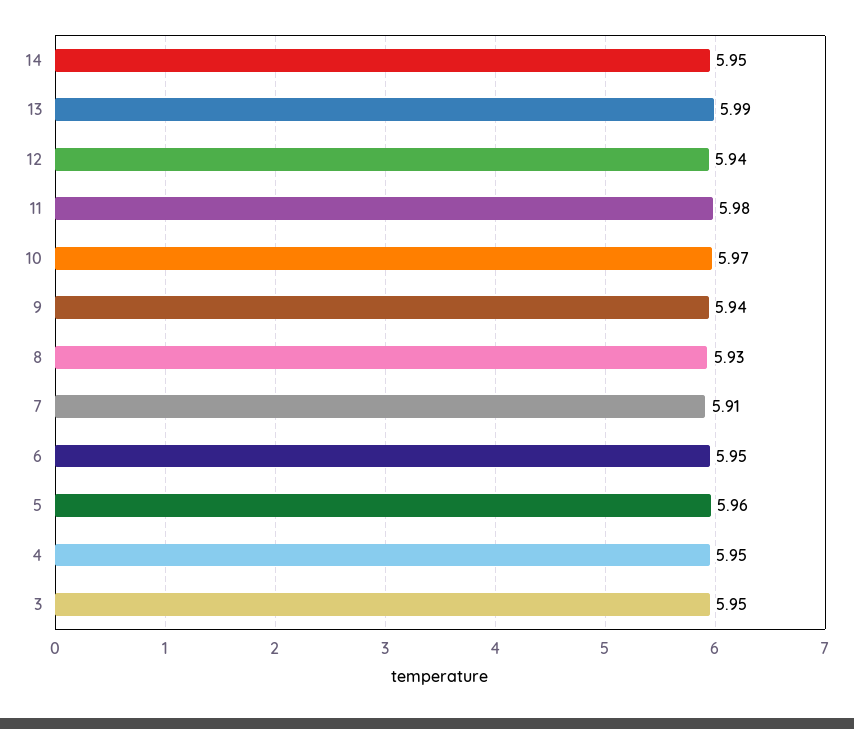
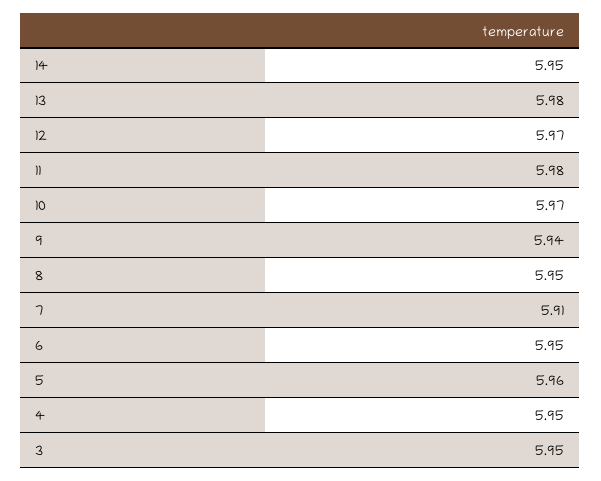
  {
    "14": 5.95,
-   "13": 5.99,
+   "13": 5.98,
-   "12": 5.94,
+   "12": 5.97,
    "11": 5.98,
    "10": 5.97,
    "9": 5.94,
-   "8": 5.93,
+   "8": 5.95,
    "7": 5.91,
    "6": 5.95,
    "5": 5.96,
    "4": 5.95,
    "3": 5.95
  }

